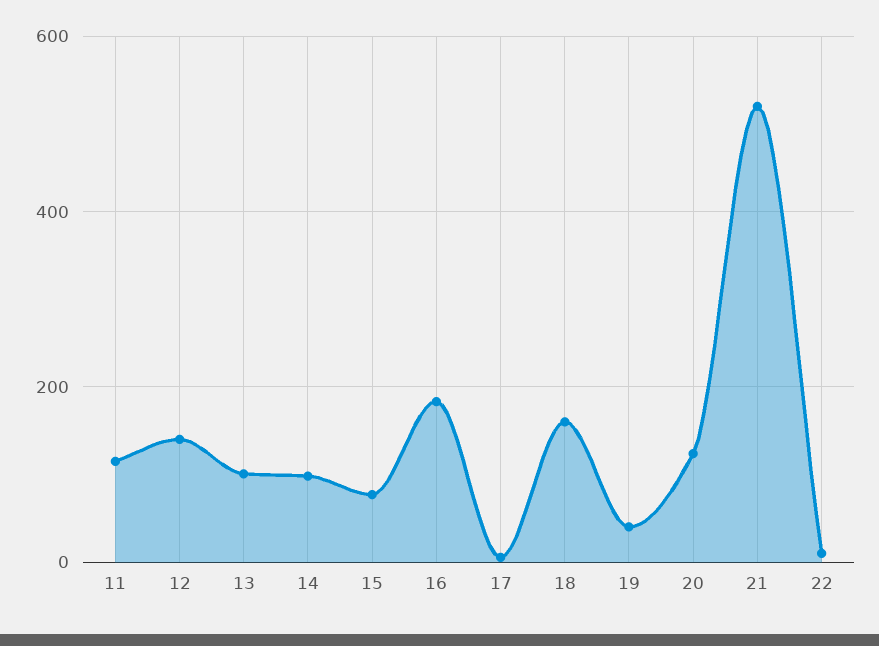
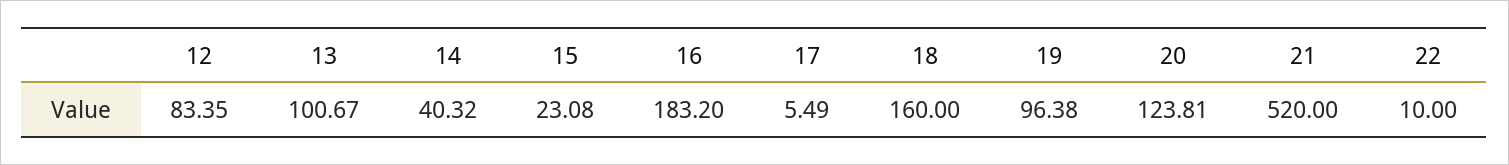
  {
-   "11": 120,
-   "12": 140,
+   "12": 83.35,
    "13": 100.67,
-   "14": 100,
+   "14": 40.32,
-   "15": 80,
+   "15": 23.08,
    "16": 183.2,
    "17": 5.49,
    "18": 160,
-   "19": 40,
+   "19": 96.38,
    "20": 123.81,
    "21": 520,
    "22": 10
  }

